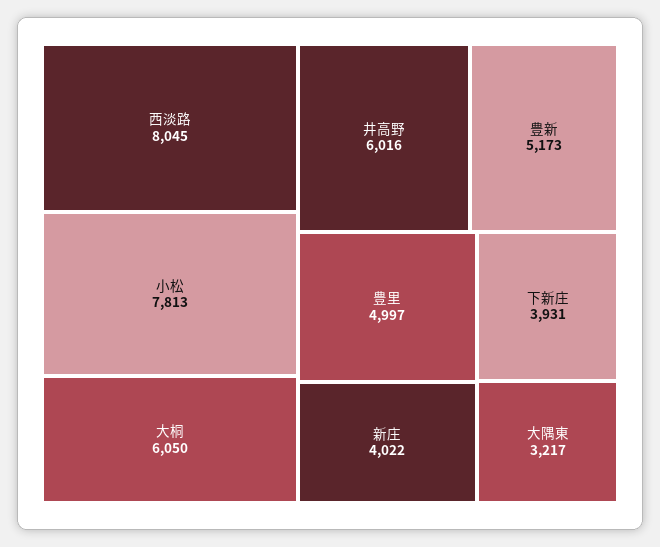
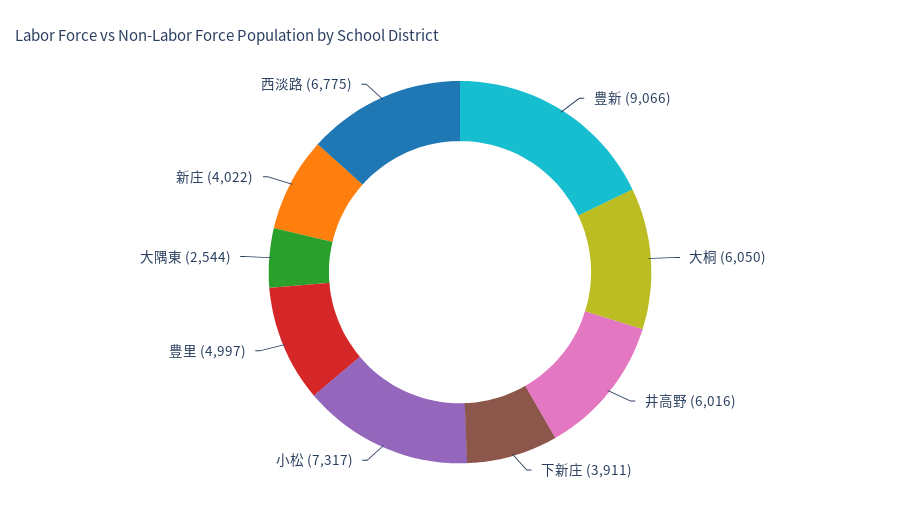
  {
-   "西淡路": 8045,
+   "西淡路": 6775,
-   "小松": 7813,
+   "小松": 7317,
    "大桐": 6050,
    "井高野": 6016,
-   "豊新": 5173,
+   "豊新": 9066,
    "豊里": 4997,
    "新庄": 4022,
-   "下新庄": 3931,
+   "下新庄": 3911,
-   "大隅東": 3217
+   "大隅東": 2544
  }

